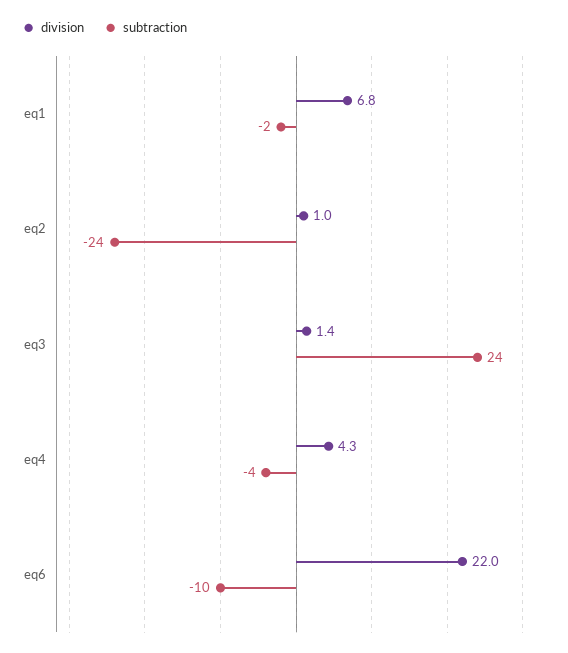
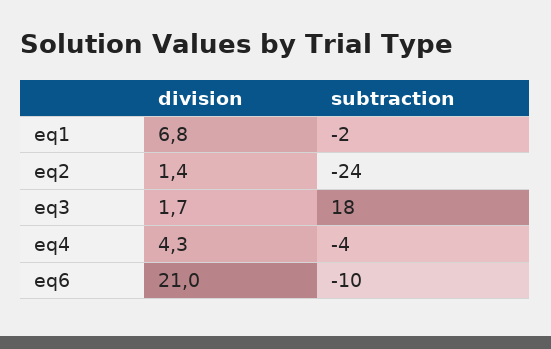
  {
    "division": {
      "eq1": 6.8,
-     "eq2": 1,
+     "eq2": 1.4,
-     "eq3": 1.4,
+     "eq3": 1.7,
      "eq4": 4.3,
-     "eq6": 22
+     "eq6": 21
    },
    "subtraction": {
      "eq1": -2,
      "eq2": -24,
-     "eq3": 24,
+     "eq3": 18,
      "eq4": -4,
      "eq6": -10
    }
  }

